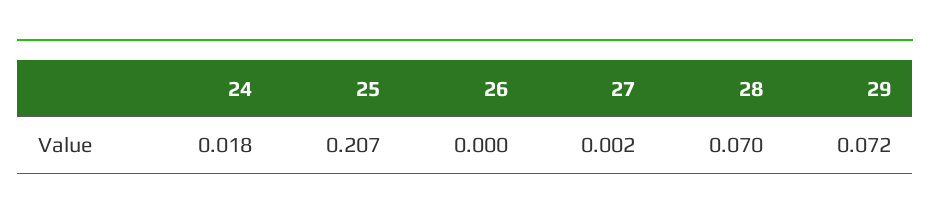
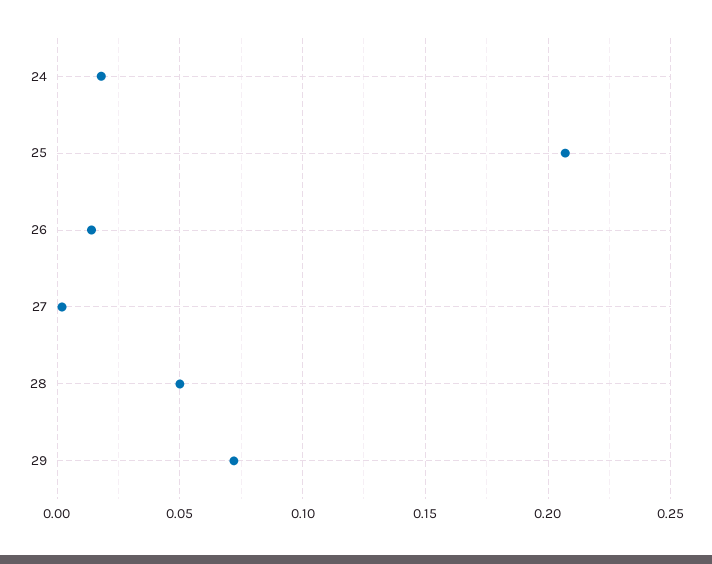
  {
    "24": 0.018,
    "25": 0.207,
-   "26": 0,
+   "26": 0.015,
    "27": 0.002,
-   "28": 0.07,
+   "28": 0.05,
    "29": 0.072
  }

